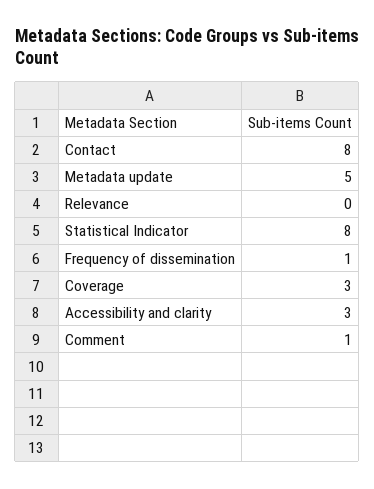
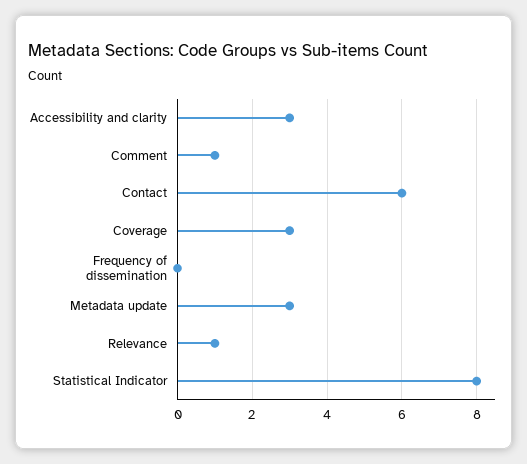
  {
-   "Contact": 8,
+   "Contact": 6,
-   "Metadata update": 5,
+   "Metadata update": 3,
-   "Relevance": 0,
+   "Relevance": 1,
    "Statistical Indicator": 8,
-   "Frequency of dissemination": 1,
+   "Frequency of dissemination": 0,
    "Coverage": 3,
    "Accessibility and clarity": 3,
    "Comment": 1
  }

